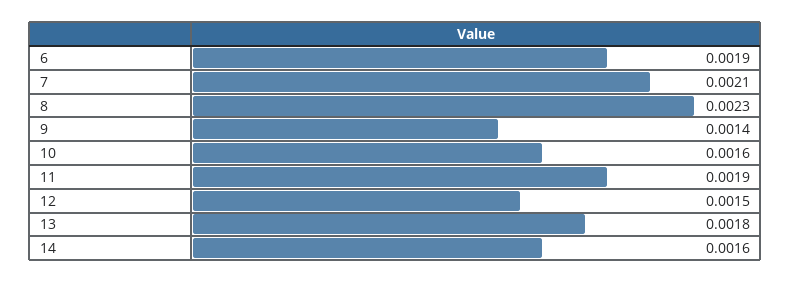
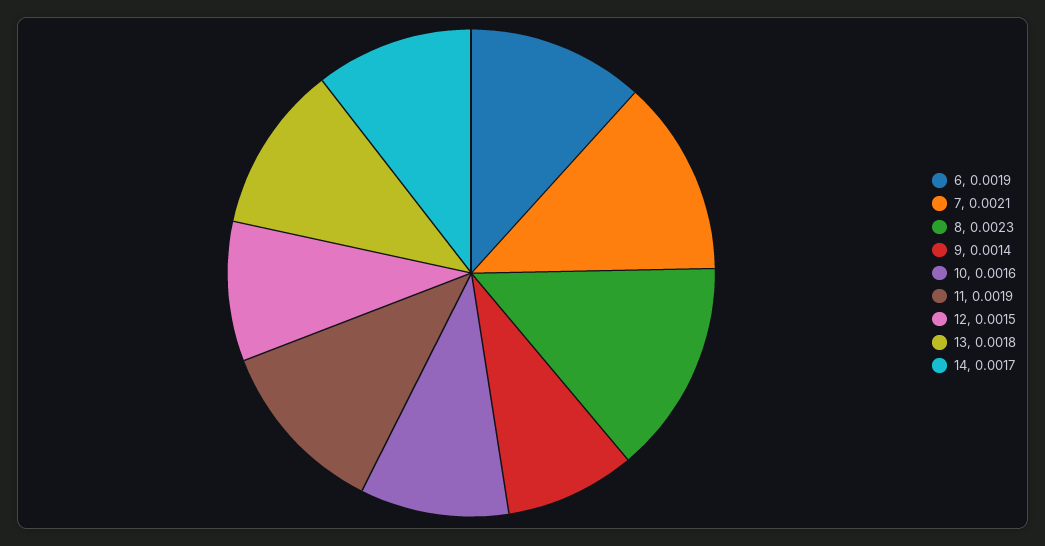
  {
    "6": 0.0019,
    "7": 0.0021,
    "8": 0.0023,
    "9": 0.0014,
    "10": 0.0016,
    "11": 0.0019,
    "12": 0.0015,
    "13": 0.0018,
-   "14": 0.0016
+   "14": 0.0017
  }

